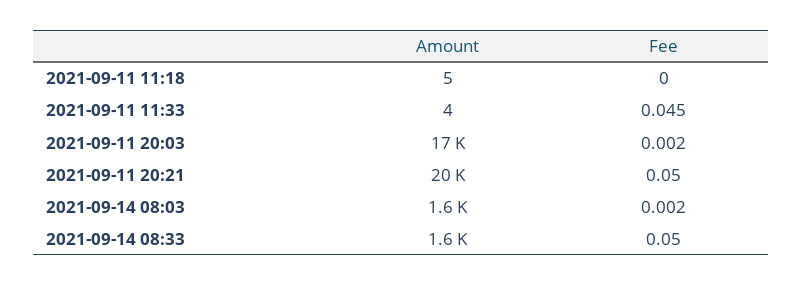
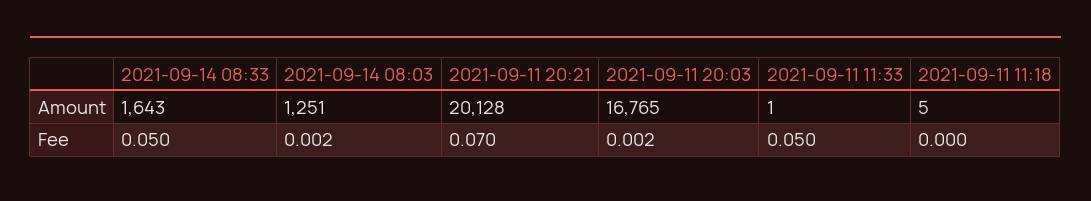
  {
    "Amount": {
      "2021-09-11 11:18": 5,
-     "2021-09-11 11:33": 4,
+     "2021-09-11 11:33": 1,
      "2021-09-11 20:03": 16765,
      "2021-09-11 20:21": 20128,
-     "2021-09-14 08:03": 1600,
+     "2021-09-14 08:03": 1251,
      "2021-09-14 08:33": 1643
    },
    "Fee": {
      "2021-09-11 11:18": 0,
-     "2021-09-11 11:33": 0.045,
+     "2021-09-11 11:33": 0.05,
      "2021-09-11 20:03": 0.002,
-     "2021-09-11 20:21": 0.05,
+     "2021-09-11 20:21": 0.07,
      "2021-09-14 08:03": 0.002,
      "2021-09-14 08:33": 0.05
    }
  }

